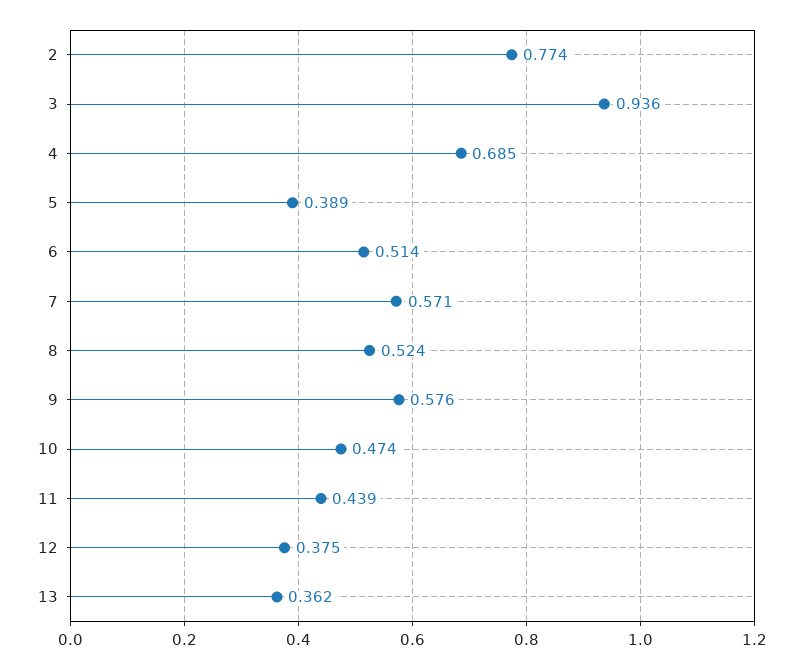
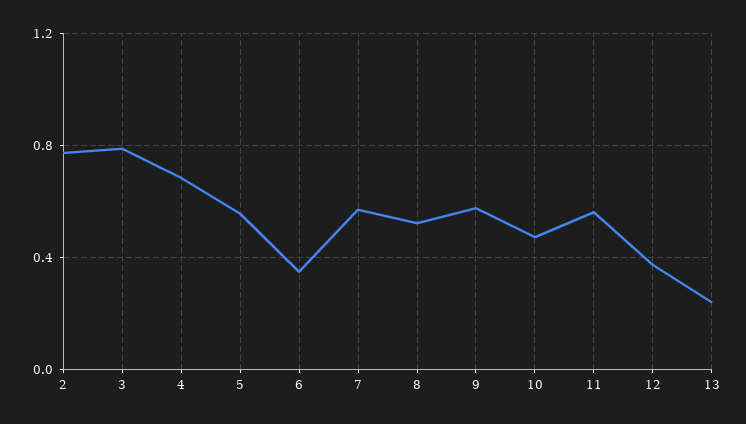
  {
    "2": 0.774,
-   "3": 0.936,
+   "3": 0.8,
    "4": 0.685,
-   "5": 0.389,
+   "5": 0.55,
-   "6": 0.514,
+   "6": 0.35,
    "7": 0.571,
    "8": 0.524,
    "9": 0.576,
    "10": 0.474,
-   "11": 0.439,
+   "11": 0.55,
    "12": 0.375,
-   "13": 0.362
+   "13": 0.25
  }

